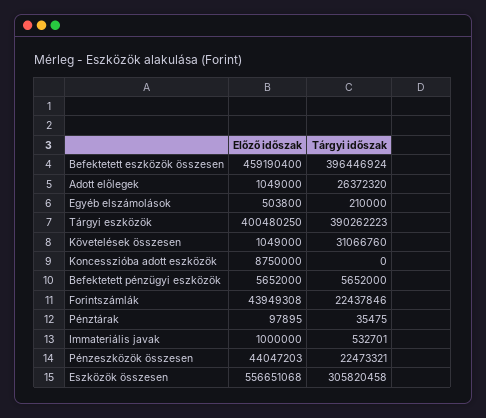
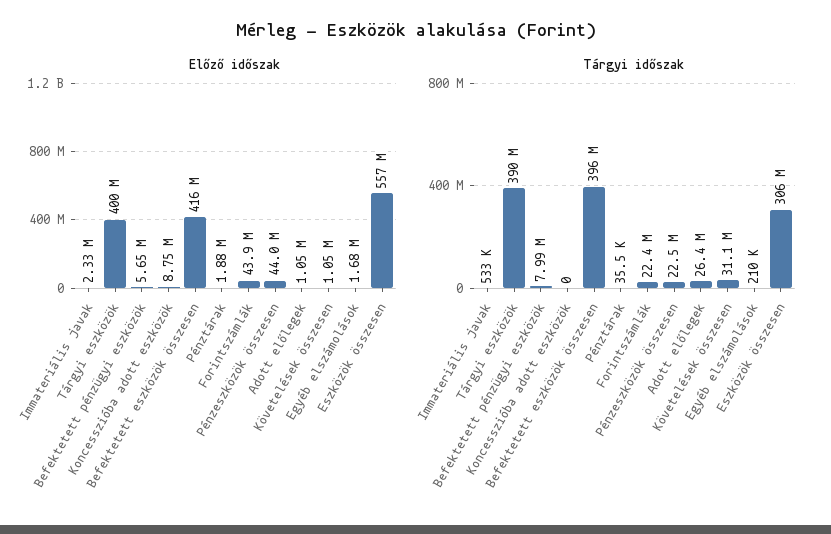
  {
    "Előző időszak": {
-     "Befektetett eszközök összesen": 459190400,
+     "Befektetett eszközök összesen": 416000000,
      "Adott előlegek": 1049000,
-     "Egyéb elszámolások": 503800,
+     "Egyéb elszámolások": 1680000,
      "Tárgyi eszközök": 400480250,
      "Követelések összesen": 1049000,
      "Koncesszióba adott eszközök": 8750000,
      "Befektetett pénzügyi eszközök": 5652000,
      "Forintszámlák": 43949308,
-     "Pénztárak": 97895,
+     "Pénztárak": 1880000,
-     "Immateriális javak": 1000000,
+     "Immateriális javak": 2330000,
      "Pénzeszközök összesen": 44047203,
      "Eszközök összesen": 556651068
    },
    "Tárgyi időszak": {
      "Befektetett eszközök összesen": 396446924,
      "Adott előlegek": 26372320,
      "Egyéb elszámolások": 210000,
      "Tárgyi eszközök": 390262223,
      "Követelések összesen": 31066760,
      "Koncesszióba adott eszközök": 0,
-     "Befektetett pénzügyi eszközök": 5652000,
+     "Befektetett pénzügyi eszközök": 7990000,
      "Forintszámlák": 22437846,
      "Pénztárak": 35475,
      "Immateriális javak": 532701,
      "Pénzeszközök összesen": 22473321,
      "Eszközök összesen": 305820458
    }
  }

